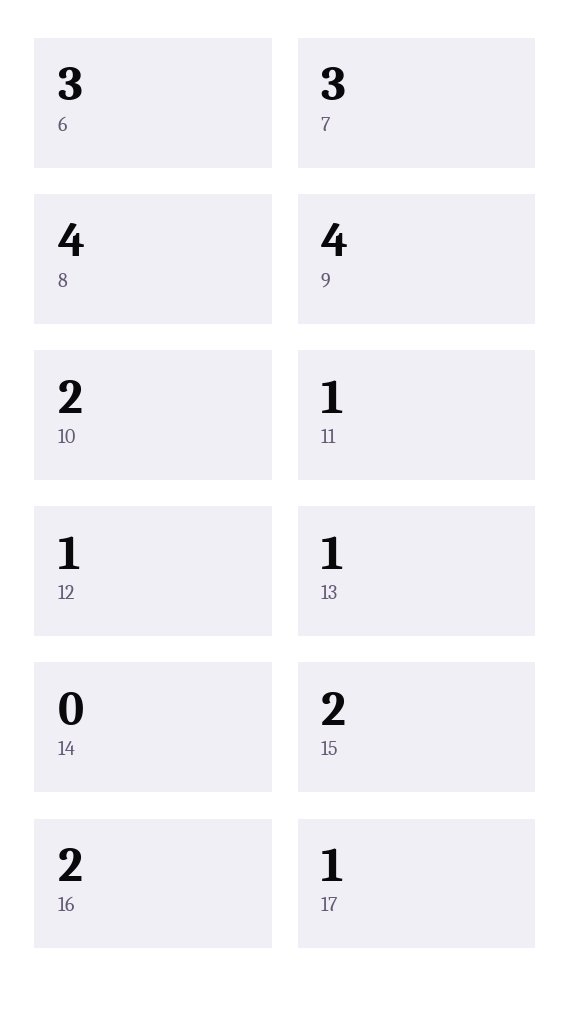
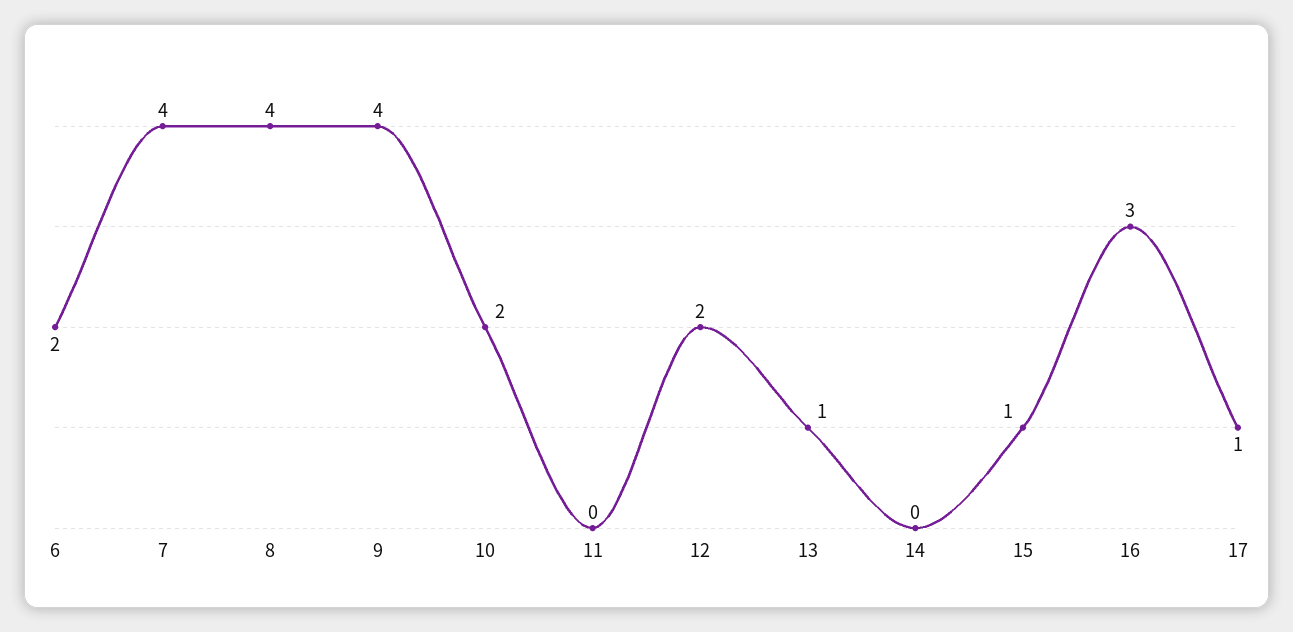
  {
-   "6": 3,
+   "6": 2,
-   "7": 3,
+   "7": 4,
    "8": 4,
    "9": 4,
    "10": 2,
-   "11": 1,
+   "11": 0,
-   "12": 1,
+   "12": 2,
    "13": 1,
    "14": 0,
-   "15": 2,
+   "15": 1,
-   "16": 2,
+   "16": 3,
    "17": 1
  }

